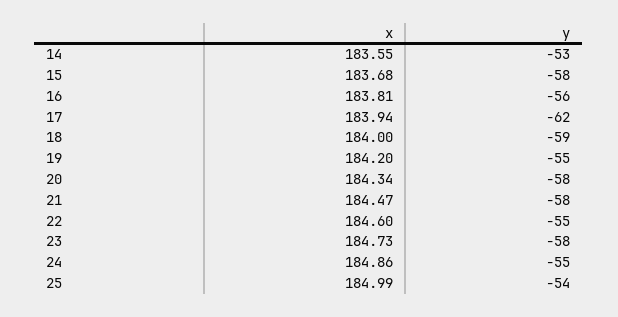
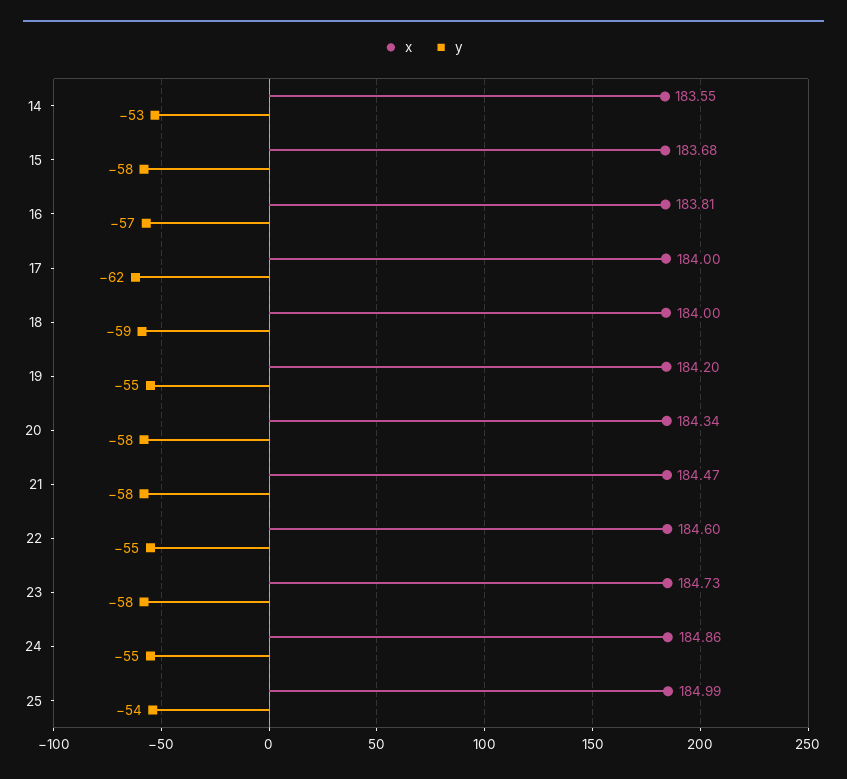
  {
    "x": {
      "14": 183.55,
      "15": 183.68,
      "16": 183.81,
-     "17": 183.94,
+     "17": 184,
      "18": 184,
      "19": 184.2,
      "20": 184.34,
      "21": 184.47,
      "22": 184.6,
      "23": 184.73,
      "24": 184.86,
      "25": 184.99
    },
    "y": {
      "14": -53,
      "15": -58,
-     "16": -56,
+     "16": -57,
      "17": -62,
      "18": -59,
      "19": -55,
      "20": -58,
      "21": -58,
      "22": -55,
      "23": -58,
      "24": -55,
      "25": -54
    }
  }

